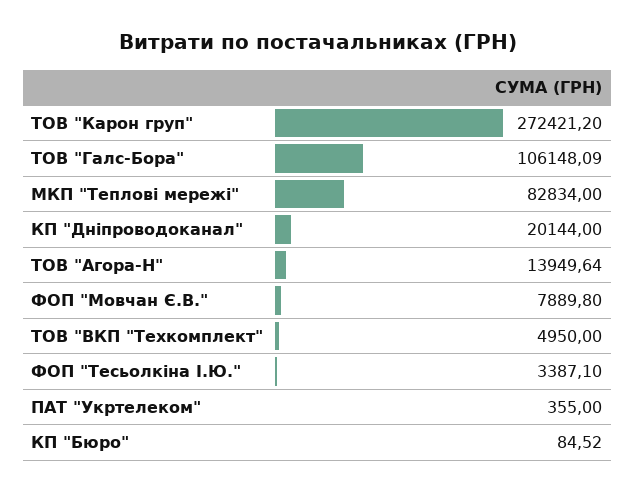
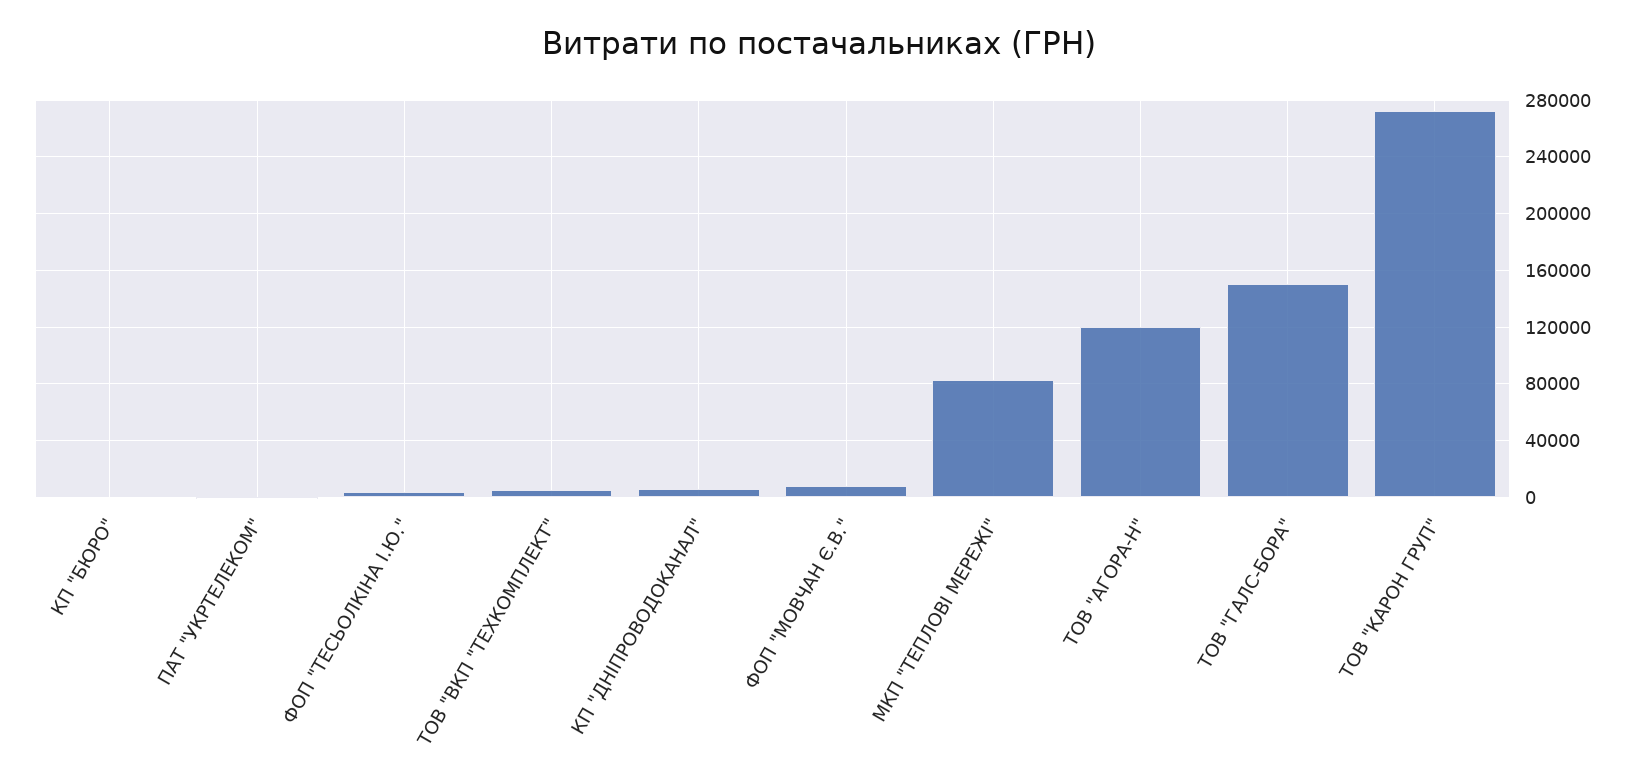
  {
    "ТОВ \"Карон груп\"": 272421.2,
-   "ТОВ \"Галс-Бора\"": 106148.09,
+   "ТОВ \"Галс-Бора\"": 150000,
    "МКП \"Теплові мережі\"": 82834,
-   "КП \"Дніпроводоканал\"": 20144,
+   "КП \"Дніпроводоканал\"": 5000,
-   "ТОВ \"Агора-Н\"": 13949.64,
+   "ТОВ \"Агора-Н\"": 120000,
    "ФОП \"Мовчан Є.В.\"": 7889.8,
    "ТОВ \"ВКП \"Техкомплект\"": 4950,
    "ФОП \"Тесьолкіна І.Ю.\"": 3387.1,
    "ПАТ \"Укртелеком\"": 355,
    "КП \"Бюро\"": 84.52
  }

